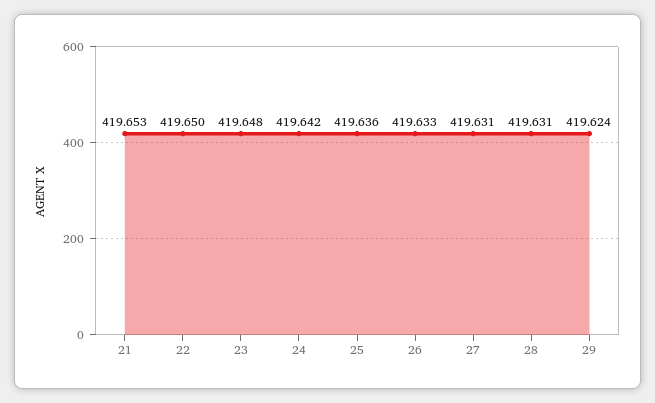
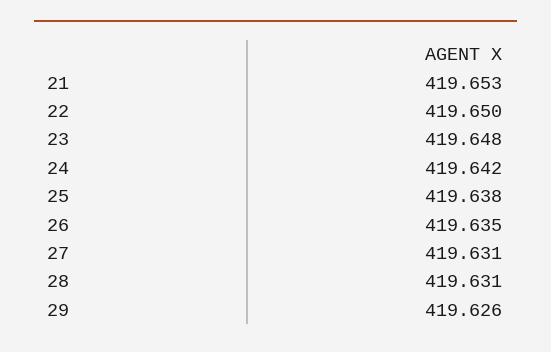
  {
    "21": 419.653,
    "22": 419.65,
    "23": 419.648,
    "24": 419.642,
-   "25": 419.636,
+   "25": 419.638,
-   "26": 419.633,
+   "26": 419.635,
    "27": 419.631,
    "28": 419.631,
-   "29": 419.624
+   "29": 419.626
  }

